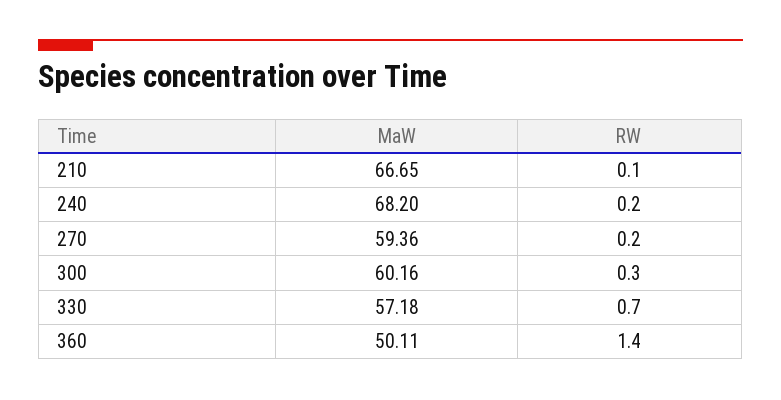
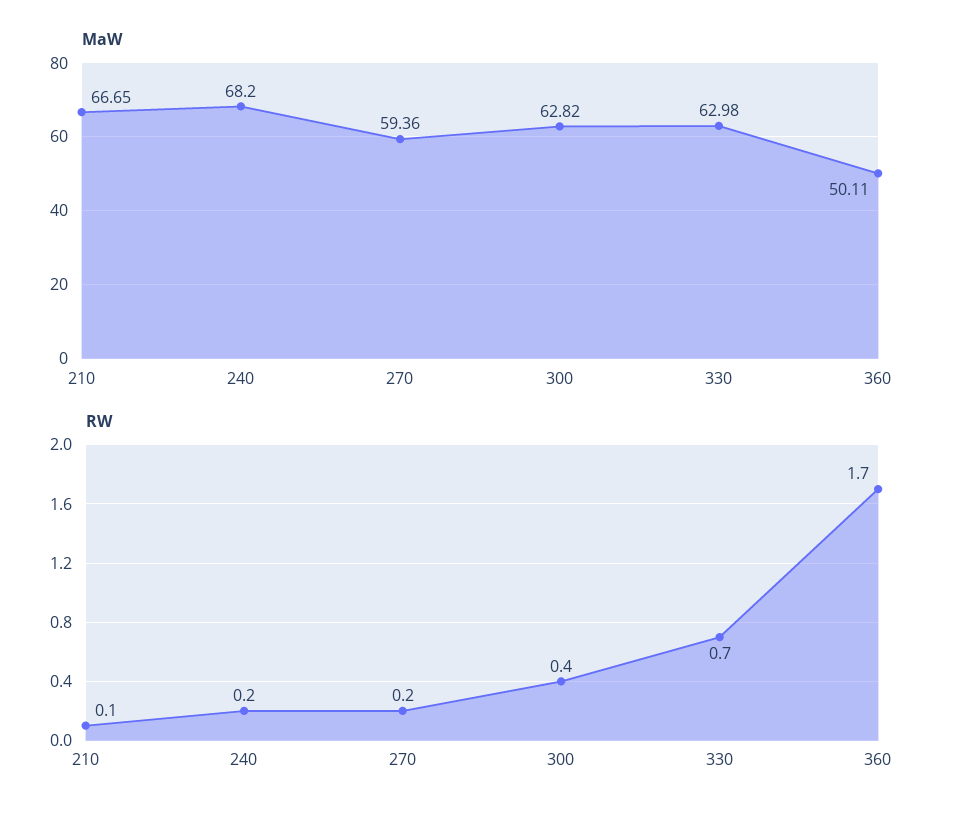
  {
    "MaW": {
      "210": 66.65,
      "240": 68.2,
      "270": 59.36,
-     "300": 60.16,
+     "300": 62.82,
-     "330": 57.18,
+     "330": 62.98,
      "360": 50.11
    },
    "RW": {
      "210": 0.1,
      "240": 0.2,
      "270": 0.2,
-     "300": 0.3,
+     "300": 0.4,
      "330": 0.7,
-     "360": 1.4
+     "360": 1.7
    }
  }

